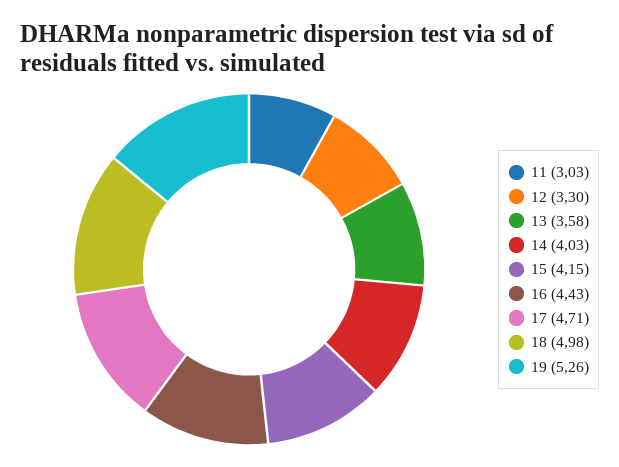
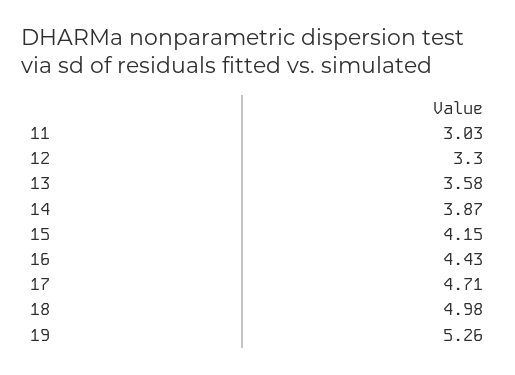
  {
    "11": 3.03,
    "12": 3.3,
    "13": 3.58,
-   "14": 4.03,
+   "14": 3.87,
    "15": 4.15,
    "16": 4.43,
    "17": 4.71,
    "18": 4.98,
    "19": 5.26
  }

